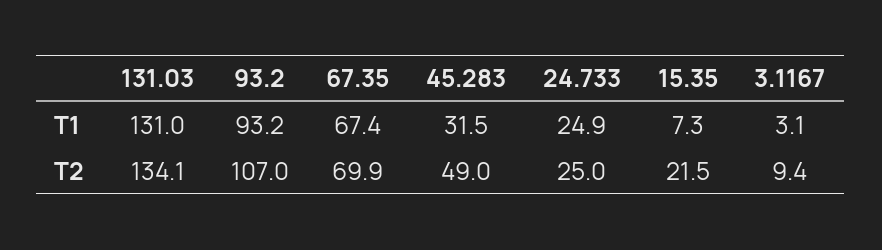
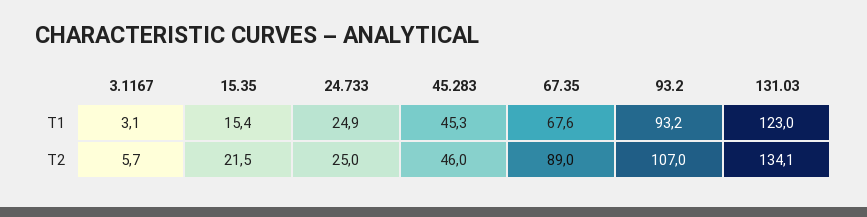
  {
    "131.03": {
-     "T1": 131,
+     "T1": 123,
      "T2": 134.1
    },
    "93.2": {
      "T1": 93.2,
      "T2": 107
    },
    "67.35": {
-     "T1": 67.4,
+     "T1": 67.6,
-     "T2": 69.9
+     "T2": 89
    },
    "45.283": {
-     "T1": 31.5,
+     "T1": 45.3,
-     "T2": 49
+     "T2": 46
    },
    "24.733": {
      "T1": 24.9,
      "T2": 25
    },
    "15.35": {
-     "T1": 7.3,
+     "T1": 15.4,
      "T2": 21.5
    },
    "3.1167": {
      "T1": 3.1,
-     "T2": 9.4
+     "T2": 5.7
    }
  }

